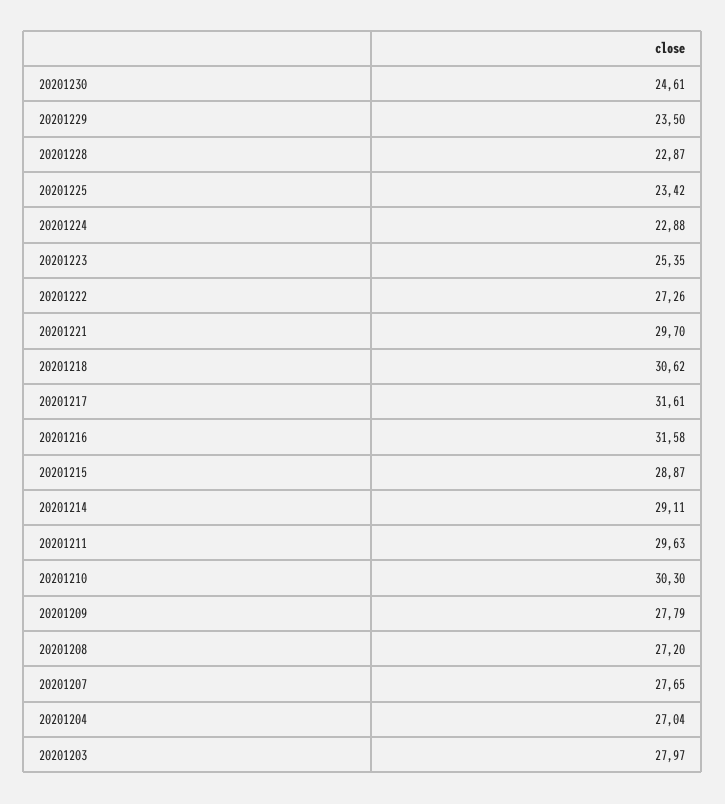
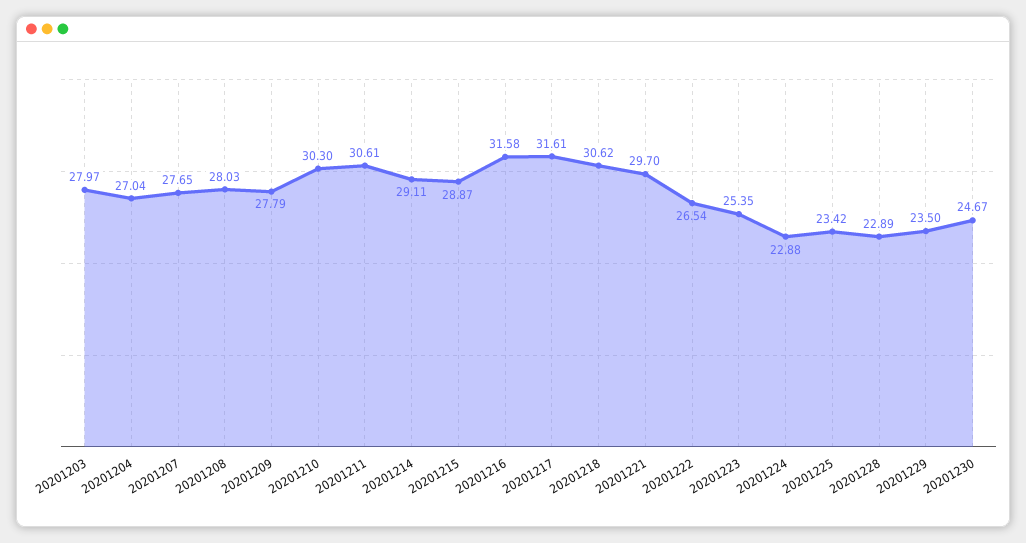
  {
-   "20201230": 24.61,
+   "20201230": 24.67,
    "20201229": 23.5,
-   "20201228": 22.87,
+   "20201228": 22.89,
    "20201225": 23.42,
    "20201224": 22.88,
    "20201223": 25.35,
-   "20201222": 27.26,
+   "20201222": 26.54,
    "20201221": 29.7,
    "20201218": 30.62,
    "20201217": 31.61,
    "20201216": 31.58,
    "20201215": 28.87,
    "20201214": 29.11,
-   "20201211": 29.63,
+   "20201211": 30.61,
    "20201210": 30.3,
    "20201209": 27.79,
-   "20201208": 27.2,
+   "20201208": 28.03,
    "20201207": 27.65,
    "20201204": 27.04,
    "20201203": 27.97
  }

